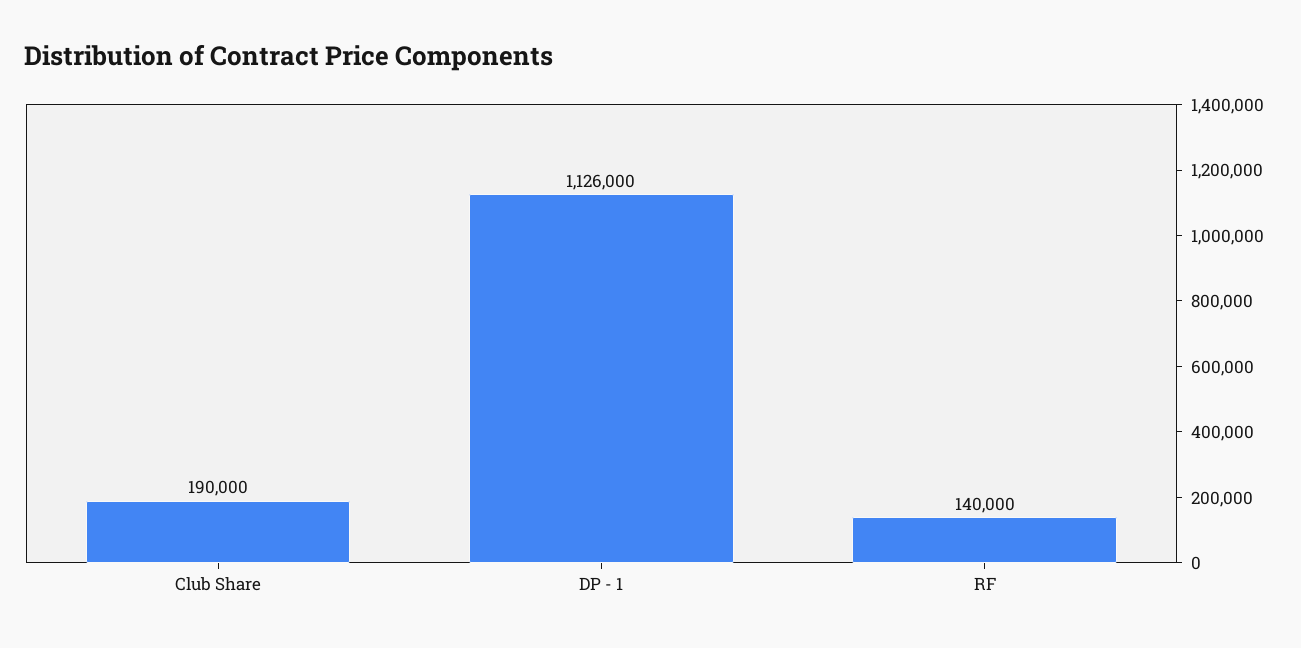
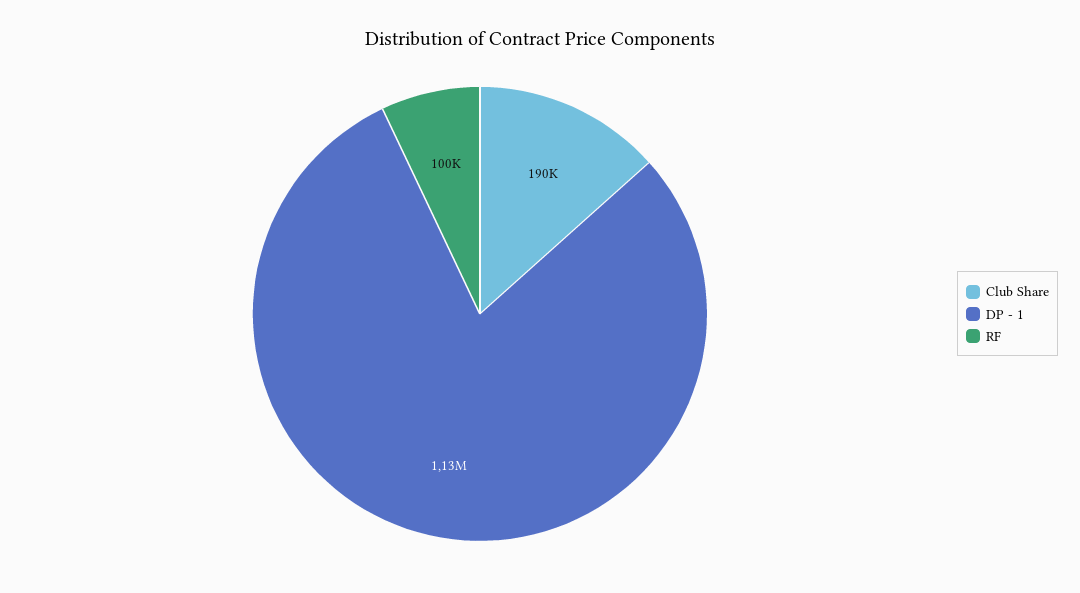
  {
    "Club Share": 190000,
    "DP - 1": 1126000,
-   "RF": 140000
+   "RF": 100000
  }

